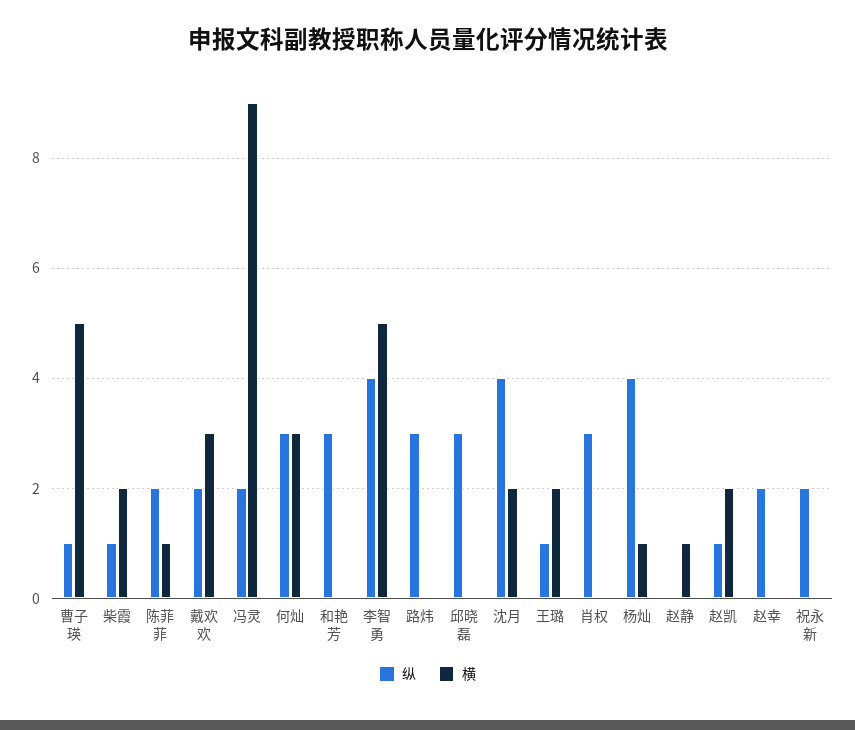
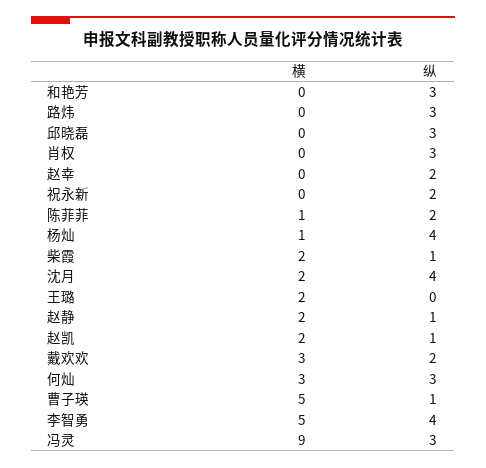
  {
    "纵": {
      "曹子瑛": 1,
      "柴霞": 1,
      "陈菲菲": 2,
      "戴欢欢": 2,
-     "冯灵": 2,
+     "冯灵": 3,
      "何灿": 3,
      "和艳芳": 3,
      "李智勇": 4,
      "路炜": 3,
      "邱晓磊": 3,
      "沈月": 4,
-     "王璐": 1,
+     "王璐": 0,
      "肖权": 3,
      "杨灿": 4,
-     "赵静": 0,
+     "赵静": 1,
      "赵凯": 1,
      "赵幸": 2,
      "祝永新": 2
    },
    "横": {
      "曹子瑛": 5,
      "柴霞": 2,
      "陈菲菲": 1,
      "戴欢欢": 3,
      "冯灵": 9,
      "何灿": 3,
      "和艳芳": 0,
      "李智勇": 5,
      "路炜": 0,
      "邱晓磊": 0,
      "沈月": 2,
      "王璐": 2,
      "肖权": 0,
      "杨灿": 1,
-     "赵静": 1,
+     "赵静": 2,
      "赵凯": 2,
      "赵幸": 0,
      "祝永新": 0
    }
  }

